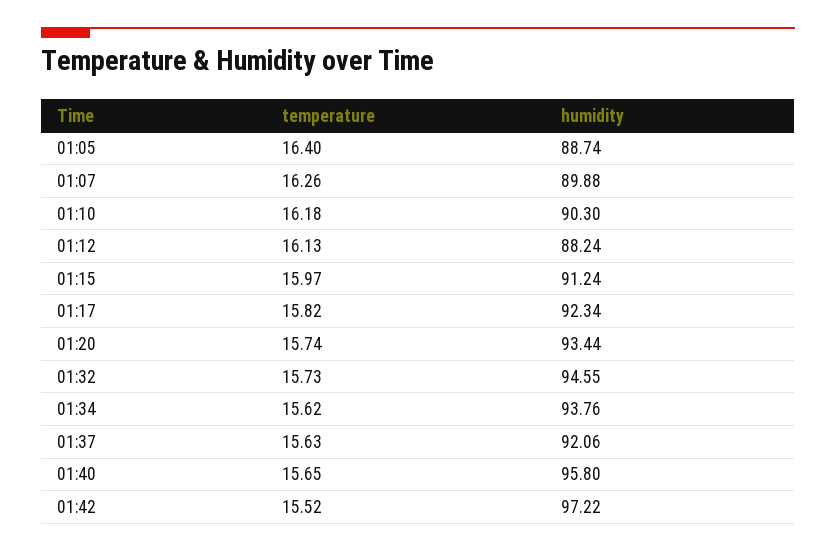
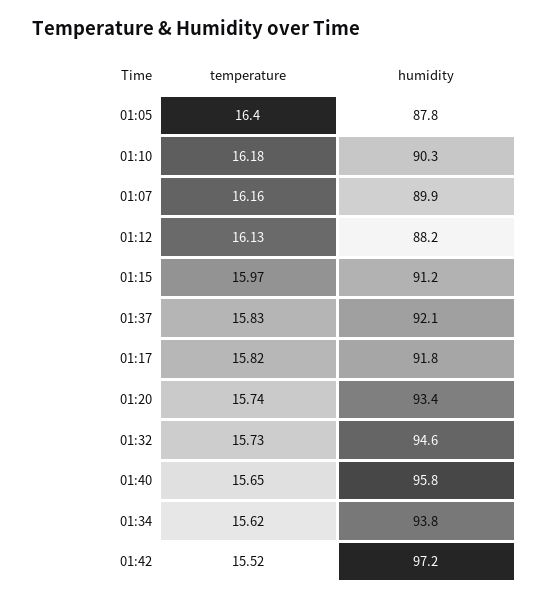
  {
    "temperature": {
      "01:05": 16.4,
-     "01:07": 16.26,
+     "01:07": 16.16,
      "01:10": 16.18,
      "01:12": 16.13,
      "01:15": 15.97,
      "01:17": 15.82,
      "01:20": 15.74,
      "01:32": 15.73,
      "01:34": 15.62,
-     "01:37": 15.63,
+     "01:37": 15.83,
      "01:40": 15.65,
      "01:42": 15.52
    },
    "humidity": {
-     "01:05": 88.74,
+     "01:05": 87.8,
      "01:07": 89.88,
      "01:10": 90.3,
      "01:12": 88.24,
      "01:15": 91.24,
-     "01:17": 92.34,
+     "01:17": 91.8,
      "01:20": 93.44,
      "01:32": 94.55,
      "01:34": 93.76,
      "01:37": 92.06,
      "01:40": 95.8,
      "01:42": 97.22
    }
  }

